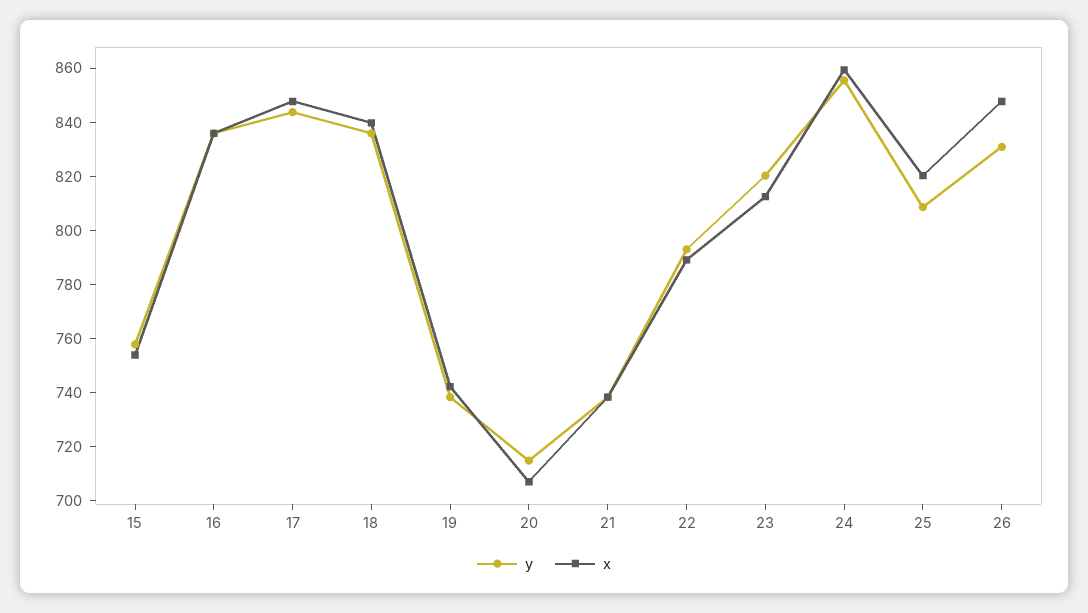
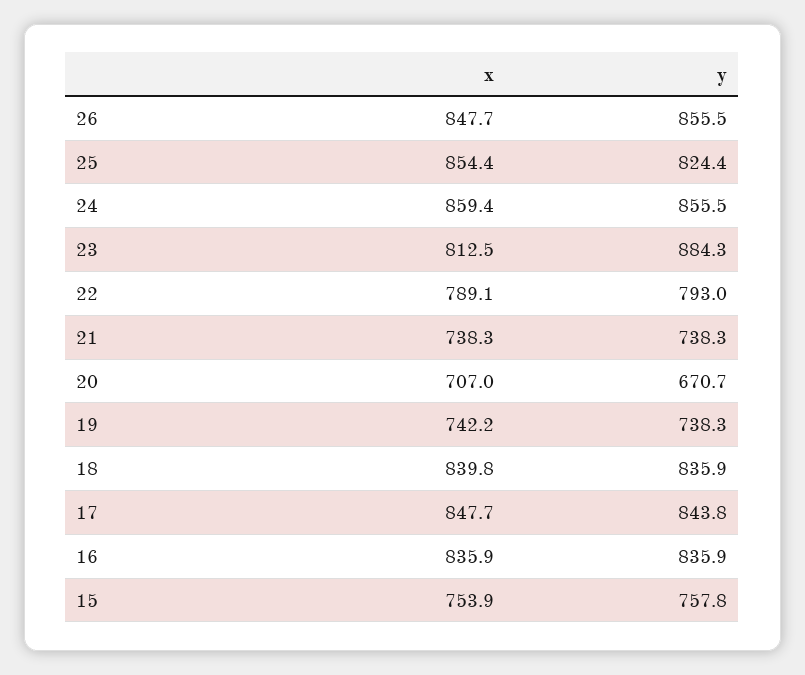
  {
    "y": {
      "15": 757.8,
      "16": 835.9,
      "17": 843.8,
      "18": 835.9,
      "19": 738.3,
-     "20": 715,
+     "20": 670.7,
      "21": 738.3,
      "22": 793,
-     "23": 820,
+     "23": 884.3,
      "24": 855.5,
-     "25": 810,
+     "25": 824.4,
-     "26": 830
+     "26": 855.5
    },
    "x": {
      "15": 753.9,
      "16": 835.9,
      "17": 847.7,
      "18": 839.8,
      "19": 742.2,
      "20": 707,
      "21": 738.3,
      "22": 789.1,
      "23": 812.5,
      "24": 859.4,
-     "25": 820,
+     "25": 854.4,
      "26": 847.7
    }
  }

